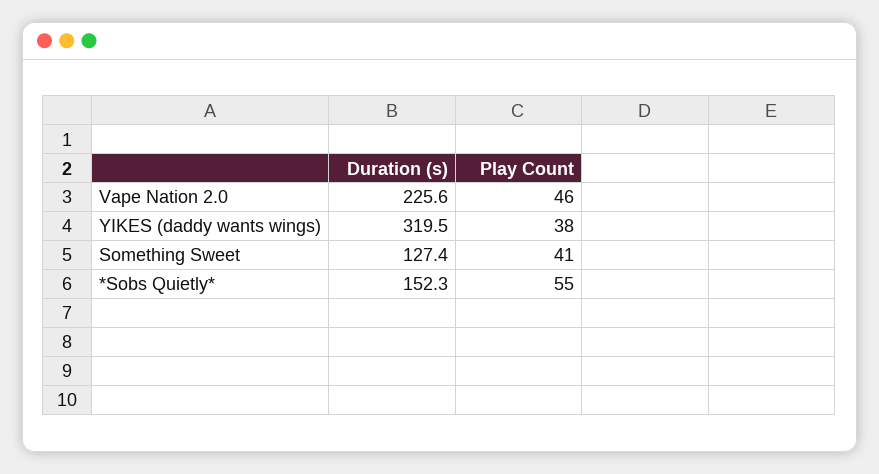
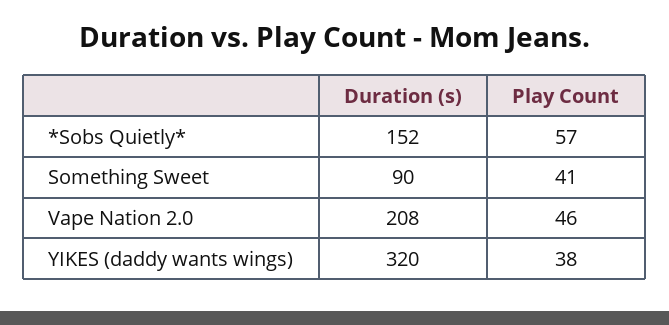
  {
    "Duration (s)": {
-     "Vape Nation 2.0": 225.6,
+     "Vape Nation 2.0": 208,
      "YIKES (daddy wants wings)": 319.5,
-     "Something Sweet": 127.4,
+     "Something Sweet": 90,
      "*Sobs Quietly*": 152.3
    },
    "Play Count": {
      "Vape Nation 2.0": 46,
      "YIKES (daddy wants wings)": 38,
      "Something Sweet": 41,
-     "*Sobs Quietly*": 55
+     "*Sobs Quietly*": 57
    }
  }

